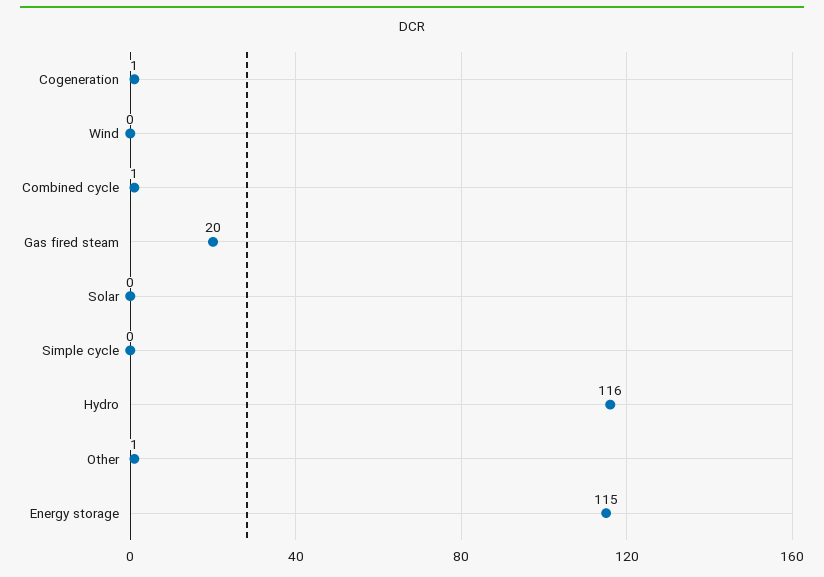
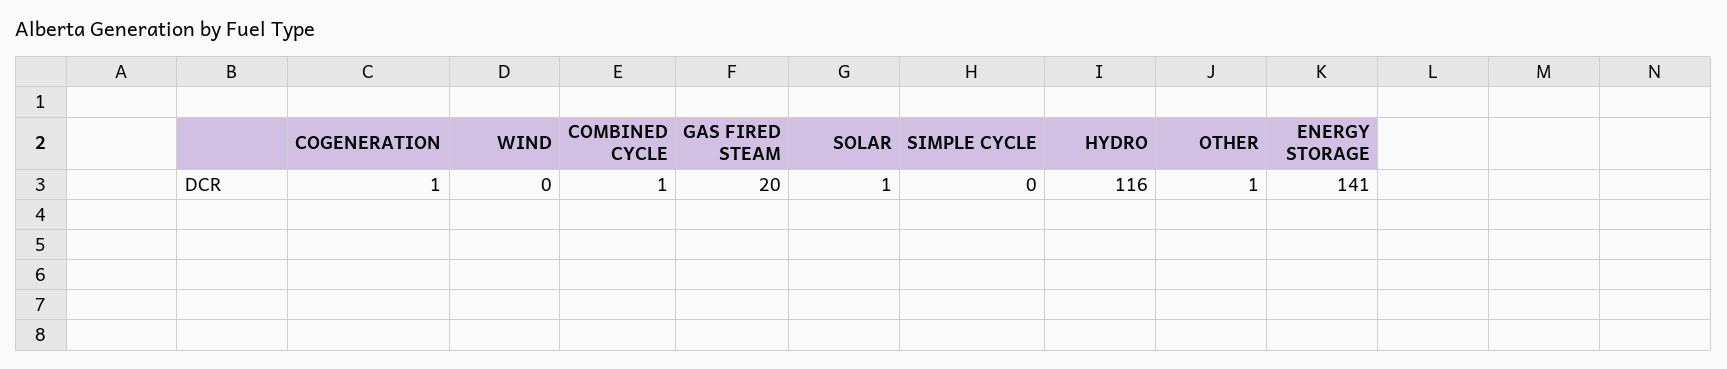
  {
    "Cogeneration": 1,
    "Wind": 0,
    "Combined cycle": 1,
    "Gas fired steam": 20,
-   "Solar": 0,
+   "Solar": 1,
    "Simple cycle": 0,
    "Hydro": 116,
    "Other": 1,
-   "Energy storage": 115
+   "Energy storage": 141
  }

